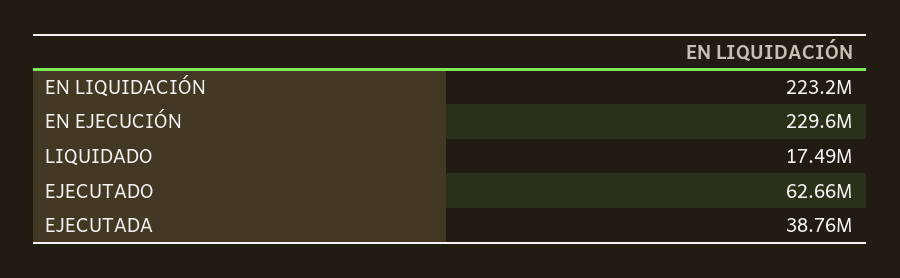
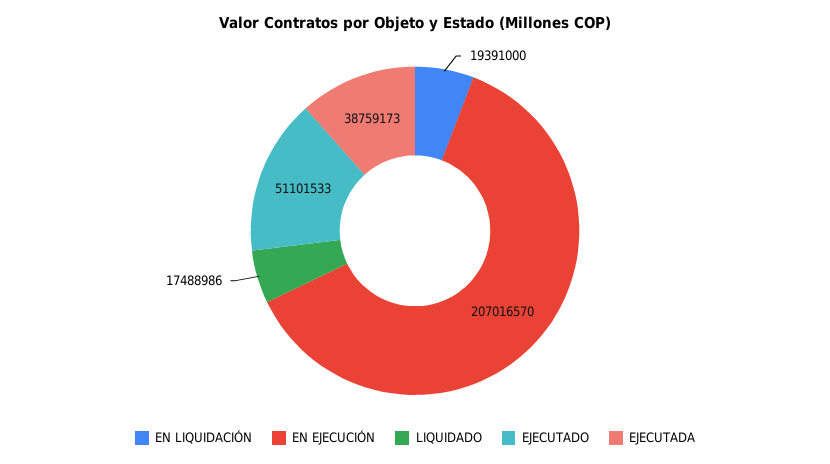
  {
-   "EN LIQUIDACIÓN": 223200000,
+   "EN LIQUIDACIÓN": 19391000,
-   "EN EJECUCIÓN": 229600000,
+   "EN EJECUCIÓN": 207016570,
    "LIQUIDADO": 17488986,
-   "EJECUTADO": 62660000,
+   "EJECUTADO": 51101533,
    "EJECUTADA": 38759173
  }

